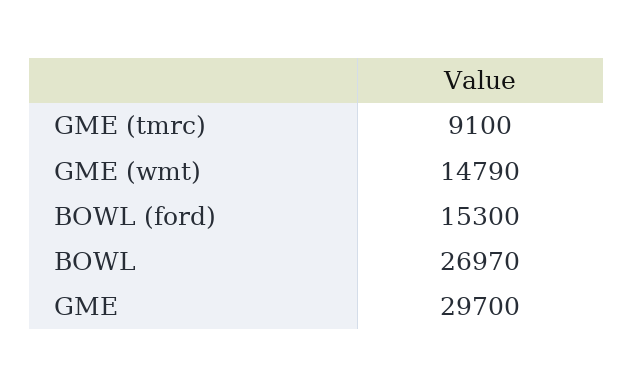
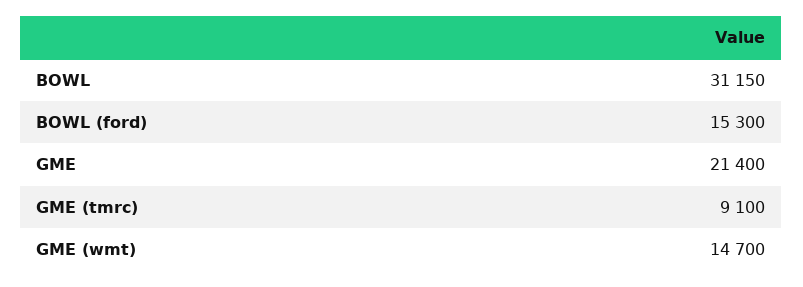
  {
    "GME (tmrc)": 9100,
-   "GME (wmt)": 14790,
+   "GME (wmt)": 14700,
    "BOWL (ford)": 15300,
-   "BOWL": 26970,
+   "BOWL": 31150,
-   "GME": 29700
+   "GME": 21400
  }

